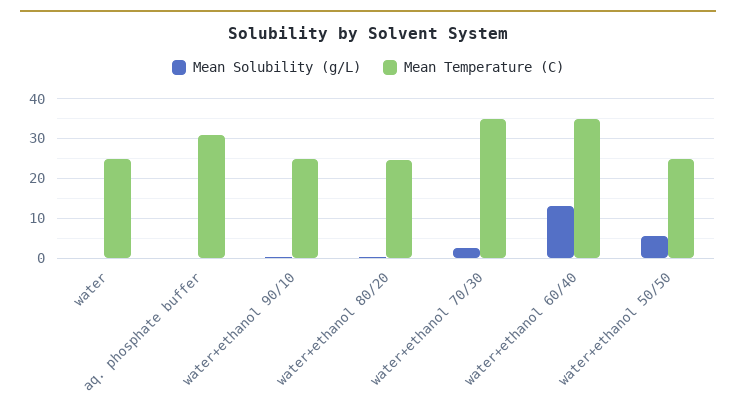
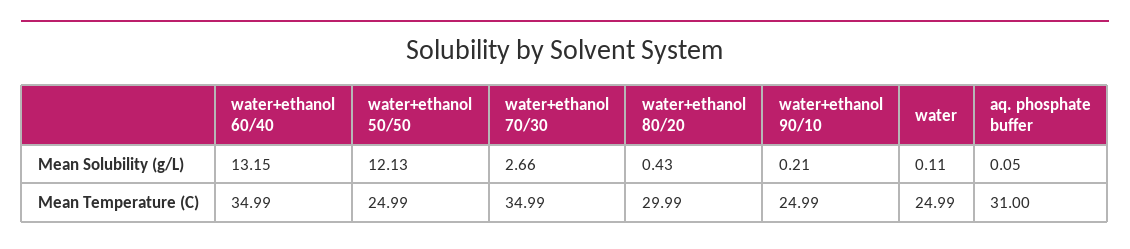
  {
    "Mean Solubility (g/L)": {
      "water": 0.11,
      "aq. phosphate buffer": 0.05,
      "water+ethanol 90/10": 0.21,
      "water+ethanol 80/20": 0.43,
      "water+ethanol 70/30": 2.66,
      "water+ethanol 60/40": 13.15,
-     "water+ethanol 50/50": 6
+     "water+ethanol 50/50": 12.13
    },
    "Mean Temperature (C)": {
      "water": 24.99,
      "aq. phosphate buffer": 31,
      "water+ethanol 90/10": 24.99,
-     "water+ethanol 80/20": 24,
+     "water+ethanol 80/20": 29.99,
      "water+ethanol 70/30": 34.99,
      "water+ethanol 60/40": 34.99,
      "water+ethanol 50/50": 24.99
    }
  }

